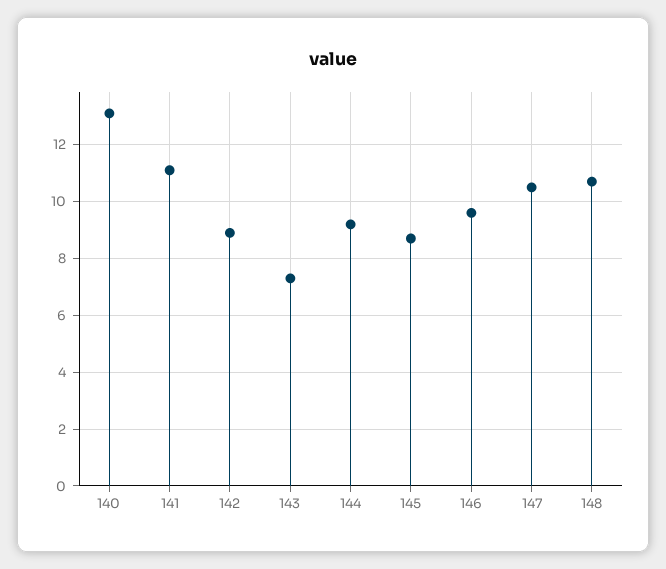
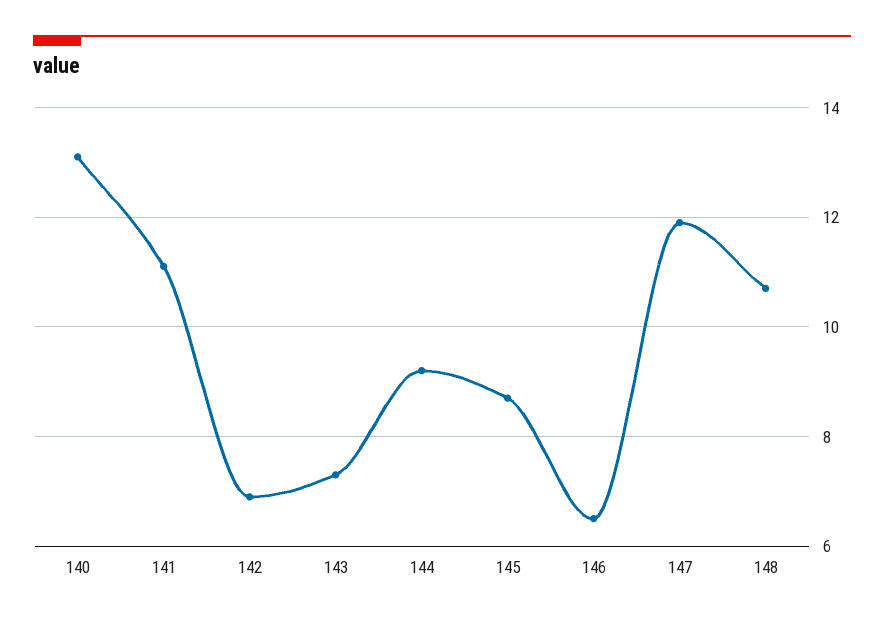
  {
    "140": 13,
    "141": 11,
-   "142": 9,
+   "142": 7,
    "143": 7.5,
    "144": 9,
    "145": 8.5,
-   "146": 9.5,
+   "146": 6.5,
-   "147": 10.5,
+   "147": 12,
    "148": 10.5
  }

